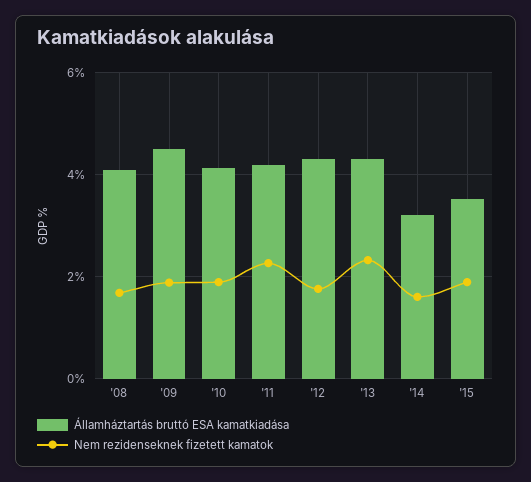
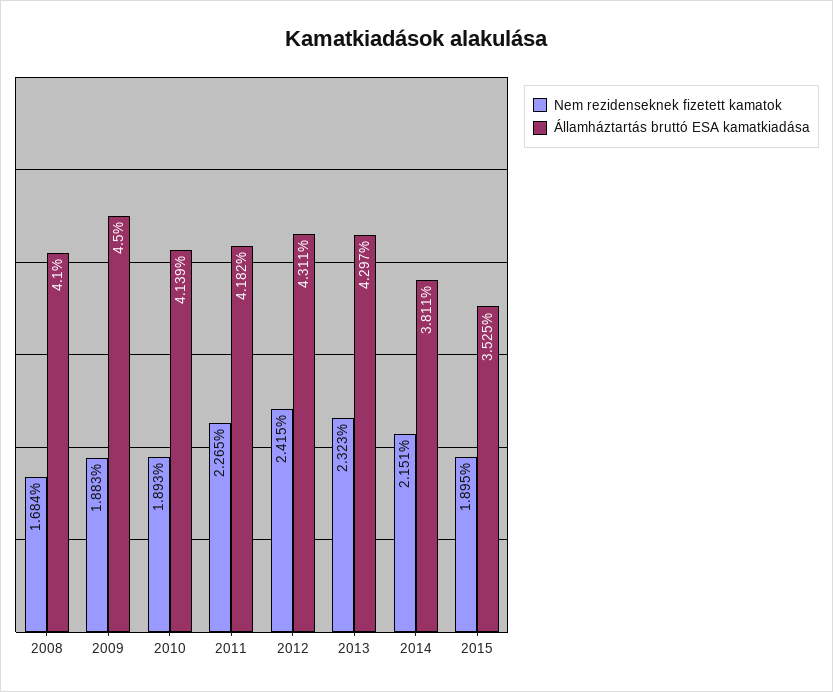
  {
    "Államháztartás bruttó ESA kamatkiadása": {
      "'08": 4.1,
      "'09": 4.5,
      "'10": 4.139,
      "'11": 4.182,
      "'12": 4.311,
      "'13": 4.297,
-     "'14": 3.2,
+     "'14": 3.811,
      "'15": 3.525
    },
    "Nem rezidenseknek fizetett kamatok": {
      "'08": 1.684,
      "'09": 1.883,
      "'10": 1.893,
      "'11": 2.265,
-     "'12": 1.8,
+     "'12": 2.415,
      "'13": 2.323,
-     "'14": 1.6,
+     "'14": 2.151,
      "'15": 1.895
    }
  }

